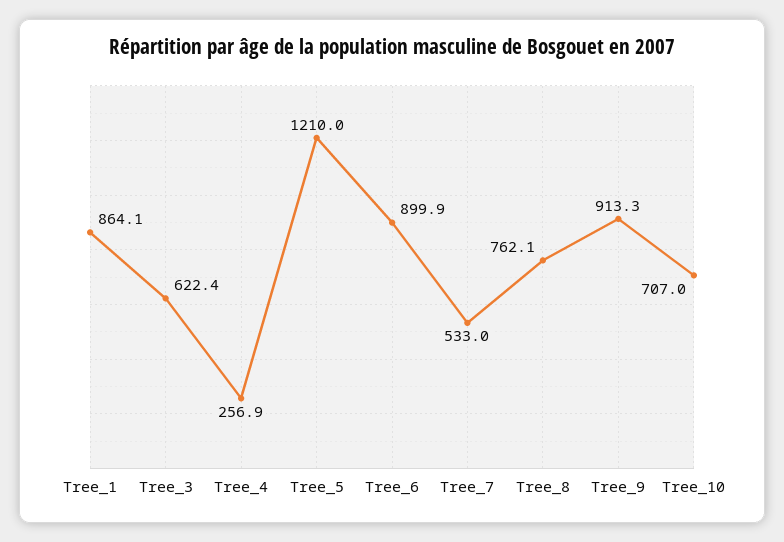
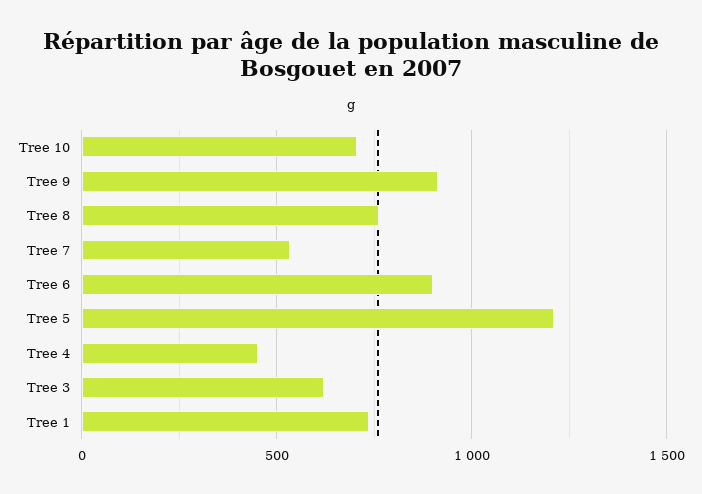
  {
-   "Tree_1": 864.1,
+   "Tree_1": 750,
    "Tree_3": 622.4,
-   "Tree_4": 256.9,
+   "Tree_4": 450,
    "Tree_5": 1210,
    "Tree_6": 899.9,
    "Tree_7": 533,
    "Tree_8": 762.1,
    "Tree_9": 913.3,
    "Tree_10": 707
  }

